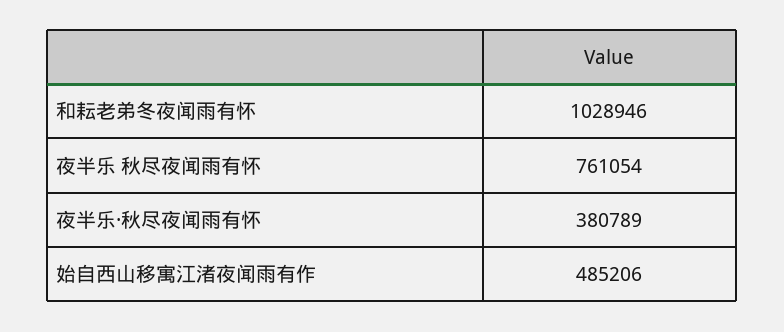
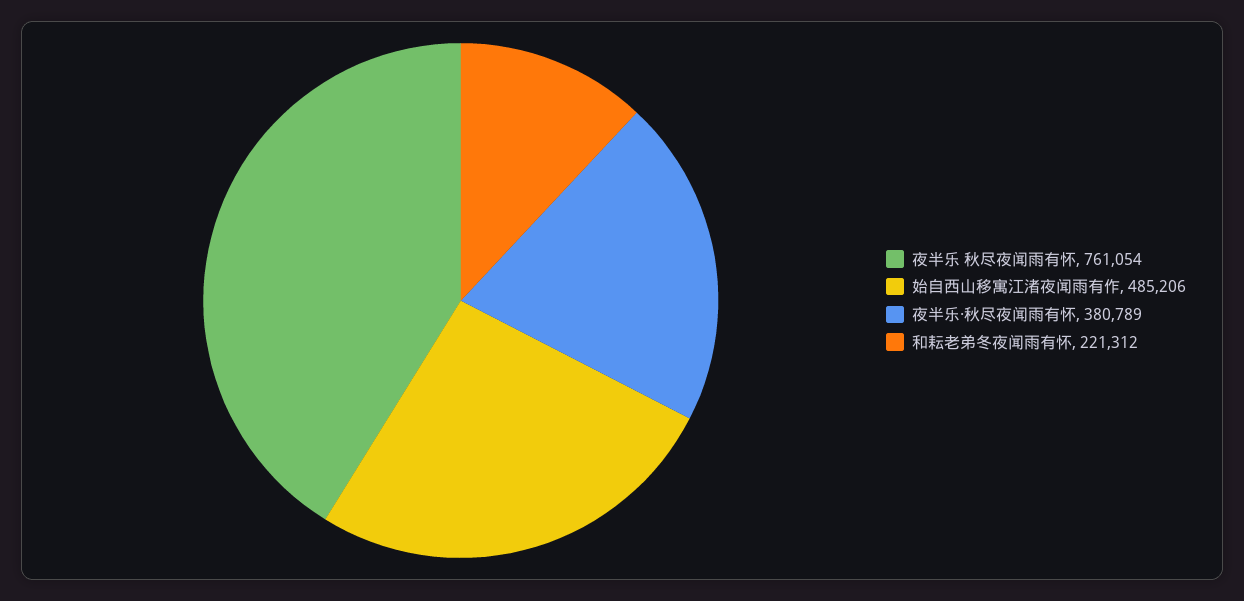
  {
-   "和耘老弟冬夜闻雨有怀": 1028946,
+   "和耘老弟冬夜闻雨有怀": 221312,
    "夜半乐 秋尽夜闻雨有怀": 761054,
    "夜半乐·秋尽夜闻雨有怀": 380789,
    "始自西山移寓江渚夜闻雨有作": 485206
  }

